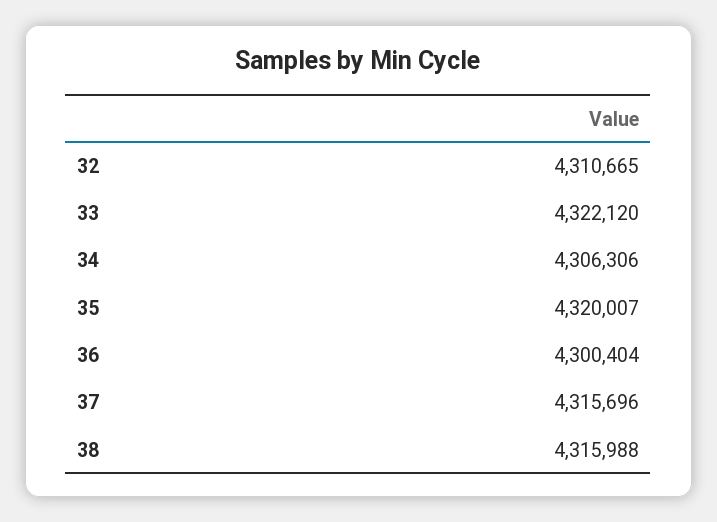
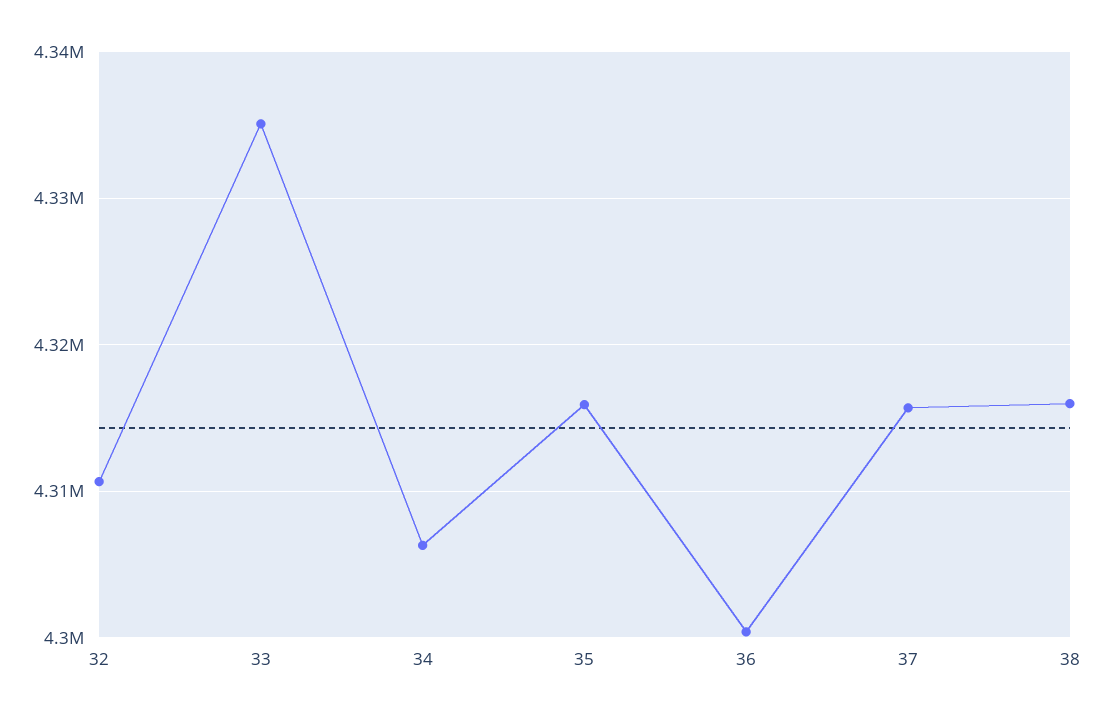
  {
    "32": 4310665,
-   "33": 4322120,
+   "33": 4335000,
    "34": 4306306,
-   "35": 4320007,
+   "35": 4316000,
    "36": 4300404,
    "37": 4315696,
    "38": 4315988
  }

